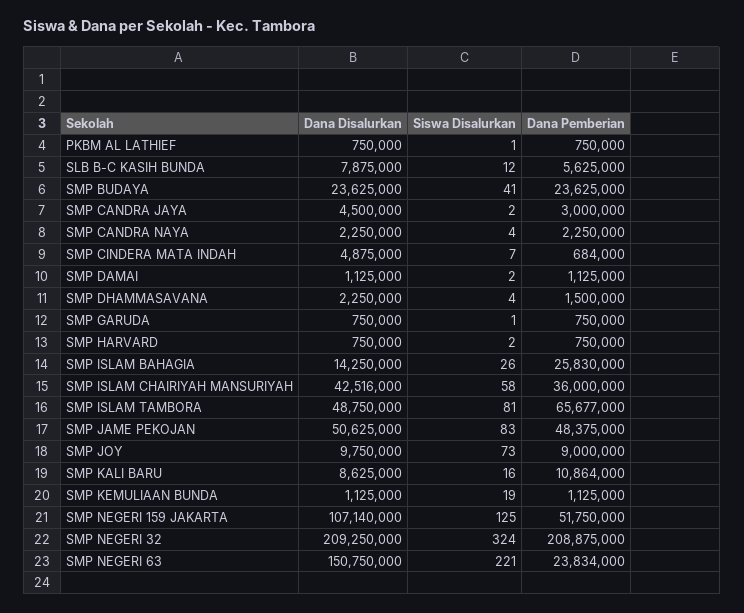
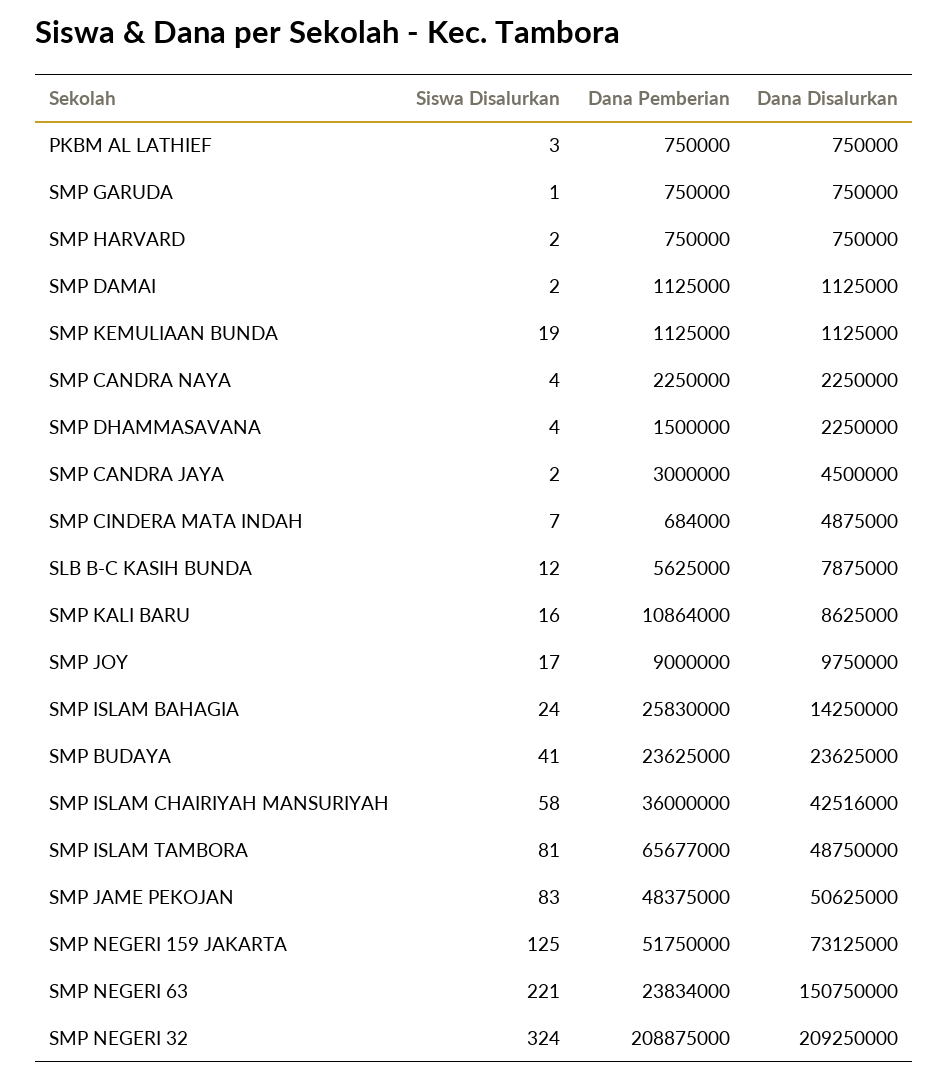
  {
    "Dana Disalurkan": {
      "PKBM AL LATHIEF": 750000,
      "SLB B-C KASIH BUNDA": 7875000,
      "SMP BUDAYA": 23625000,
      "SMP CANDRA JAYA": 4500000,
      "SMP CANDRA NAYA": 2250000,
      "SMP CINDERA MATA INDAH": 4875000,
      "SMP DAMAI": 1125000,
      "SMP DHAMMASAVANA": 2250000,
      "SMP GARUDA": 750000,
      "SMP HARVARD": 750000,
      "SMP ISLAM BAHAGIA": 14250000,
      "SMP ISLAM CHAIRIYAH MANSURIYAH": 42516000,
      "SMP ISLAM TAMBORA": 48750000,
      "SMP JAME PEKOJAN": 50625000,
      "SMP JOY": 9750000,
      "SMP KALI BARU": 8625000,
      "SMP KEMULIAAN BUNDA": 1125000,
-     "SMP NEGERI 159 JAKARTA": 107140000,
+     "SMP NEGERI 159 JAKARTA": 73125000,
      "SMP NEGERI 32": 209250000,
      "SMP NEGERI 63": 150750000
    },
    "Siswa Disalurkan": {
-     "PKBM AL LATHIEF": 1,
+     "PKBM AL LATHIEF": 3,
      "SLB B-C KASIH BUNDA": 12,
      "SMP BUDAYA": 41,
      "SMP CANDRA JAYA": 2,
      "SMP CANDRA NAYA": 4,
      "SMP CINDERA MATA INDAH": 7,
      "SMP DAMAI": 2,
      "SMP DHAMMASAVANA": 4,
      "SMP GARUDA": 1,
      "SMP HARVARD": 2,
-     "SMP ISLAM BAHAGIA": 26,
+     "SMP ISLAM BAHAGIA": 24,
      "SMP ISLAM CHAIRIYAH MANSURIYAH": 58,
      "SMP ISLAM TAMBORA": 81,
      "SMP JAME PEKOJAN": 83,
-     "SMP JOY": 73,
+     "SMP JOY": 17,
      "SMP KALI BARU": 16,
      "SMP KEMULIAAN BUNDA": 19,
      "SMP NEGERI 159 JAKARTA": 125,
      "SMP NEGERI 32": 324,
      "SMP NEGERI 63": 221
    },
    "Dana Pemberian": {
      "PKBM AL LATHIEF": 750000,
      "SLB B-C KASIH BUNDA": 5625000,
      "SMP BUDAYA": 23625000,
      "SMP CANDRA JAYA": 3000000,
      "SMP CANDRA NAYA": 2250000,
      "SMP CINDERA MATA INDAH": 684000,
      "SMP DAMAI": 1125000,
      "SMP DHAMMASAVANA": 1500000,
      "SMP GARUDA": 750000,
      "SMP HARVARD": 750000,
      "SMP ISLAM BAHAGIA": 25830000,
      "SMP ISLAM CHAIRIYAH MANSURIYAH": 36000000,
      "SMP ISLAM TAMBORA": 65677000,
      "SMP JAME PEKOJAN": 48375000,
      "SMP JOY": 9000000,
      "SMP KALI BARU": 10864000,
      "SMP KEMULIAAN BUNDA": 1125000,
      "SMP NEGERI 159 JAKARTA": 51750000,
      "SMP NEGERI 32": 208875000,
      "SMP NEGERI 63": 23834000
    }
  }

